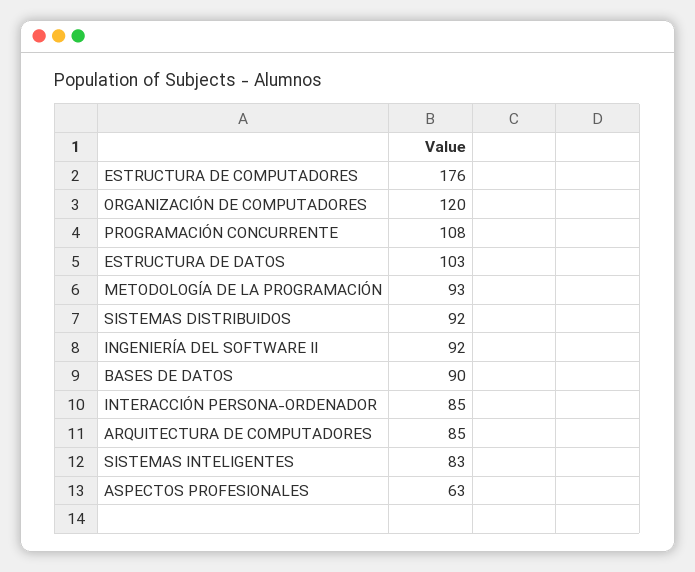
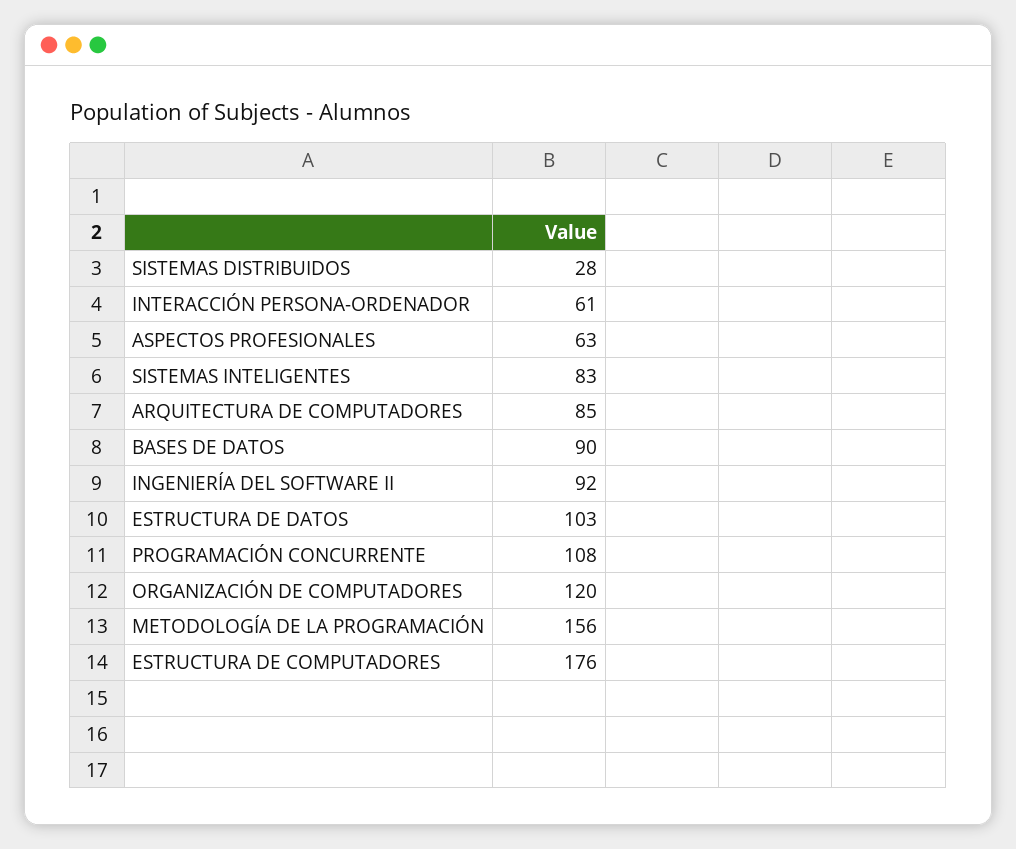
  {
    "ESTRUCTURA DE COMPUTADORES": 176,
    "ORGANIZACIÓN DE COMPUTADORES": 120,
    "PROGRAMACIÓN CONCURRENTE": 108,
    "ESTRUCTURA DE DATOS": 103,
-   "METODOLOGÍA DE LA PROGRAMACIÓN": 93,
+   "METODOLOGÍA DE LA PROGRAMACIÓN": 156,
-   "SISTEMAS DISTRIBUIDOS": 92,
+   "SISTEMAS DISTRIBUIDOS": 28,
    "INGENIERÍA DEL SOFTWARE II": 92,
    "BASES DE DATOS": 90,
-   "INTERACCIÓN PERSONA-ORDENADOR": 85,
+   "INTERACCIÓN PERSONA-ORDENADOR": 61,
    "ARQUITECTURA DE COMPUTADORES": 85,
    "SISTEMAS INTELIGENTES": 83,
    "ASPECTOS PROFESIONALES": 63
  }

